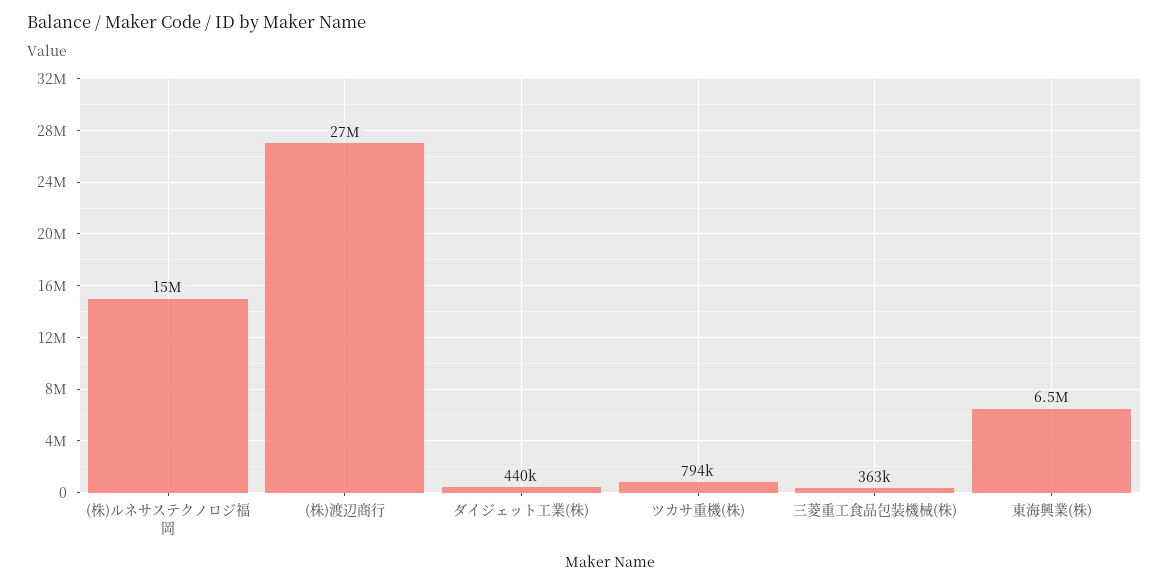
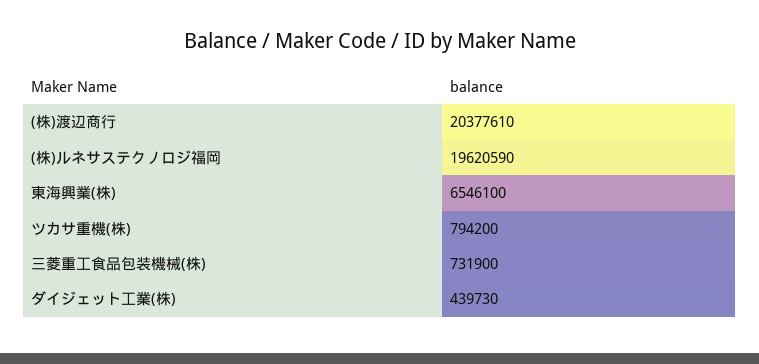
  {
-   "(株)ルネサステクノロジ福岡": 15000000,
+   "(株)ルネサステクノロジ福岡": 19620590,
-   "(株)渡辺商行": 27000000,
+   "(株)渡辺商行": 20377610,
    "ダイジェット工業(株)": 439730,
    "ツカサ重機(株)": 794200,
-   "三菱重工食品包装機械(株)": 363000,
+   "三菱重工食品包装機械(株)": 731900,
    "東海興業(株)": 6546100
  }

